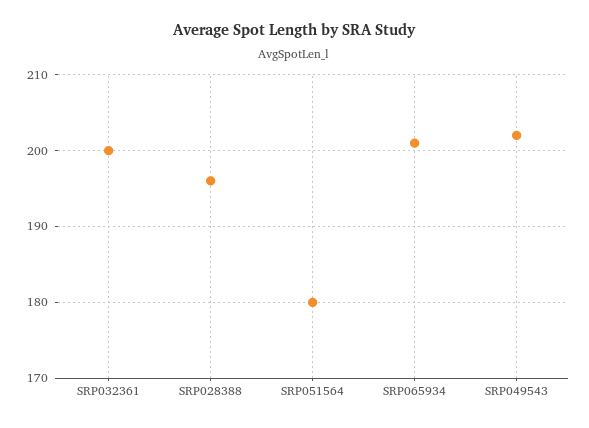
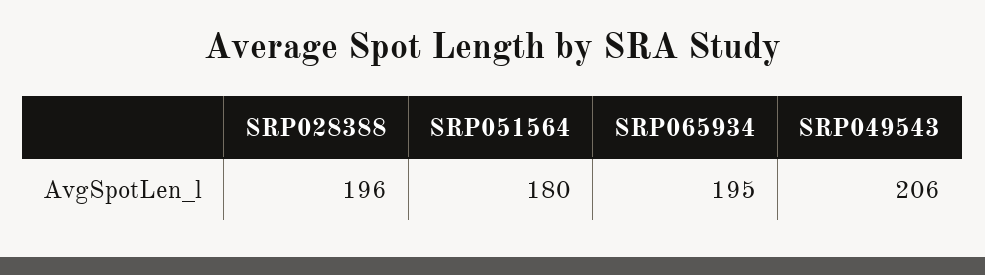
  {
-   "SRP032361": 200,
    "SRP028388": 196,
    "SRP051564": 180,
-   "SRP065934": 201,
+   "SRP065934": 195,
-   "SRP049543": 202
+   "SRP049543": 206
  }

